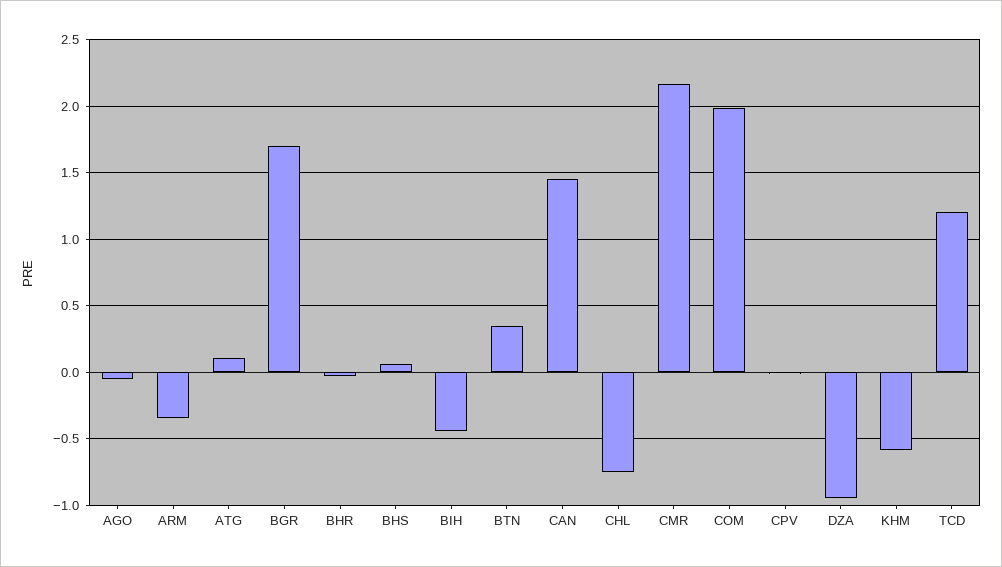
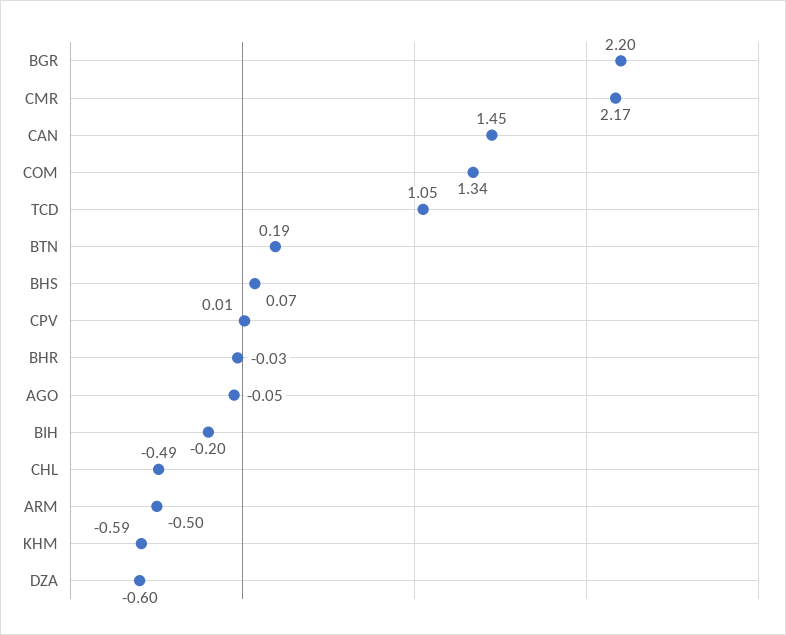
  {
    "AGO": -0.05,
-   "ARM": -0.35,
+   "ARM": -0.5,
-   "ATG": 0.1,
-   "BGR": 1.7,
+   "BGR": 2.2,
    "BHR": -0.03,
    "BHS": 0.07,
-   "BIH": -0.45,
+   "BIH": -0.2,
-   "BTN": 0.35,
+   "BTN": 0.19,
    "CAN": 1.45,
-   "CHL": -0.75,
+   "CHL": -0.49,
    "CMR": 2.17,
-   "COM": 2,
+   "COM": 1.34,
    "CPV": 0.01,
-   "DZA": -0.95,
+   "DZA": -0.6,
    "KHM": -0.59,
-   "TCD": 1.2
+   "TCD": 1.05
  }

